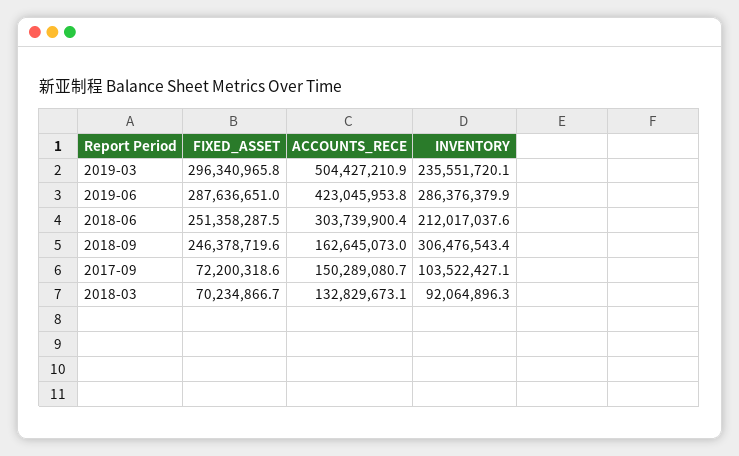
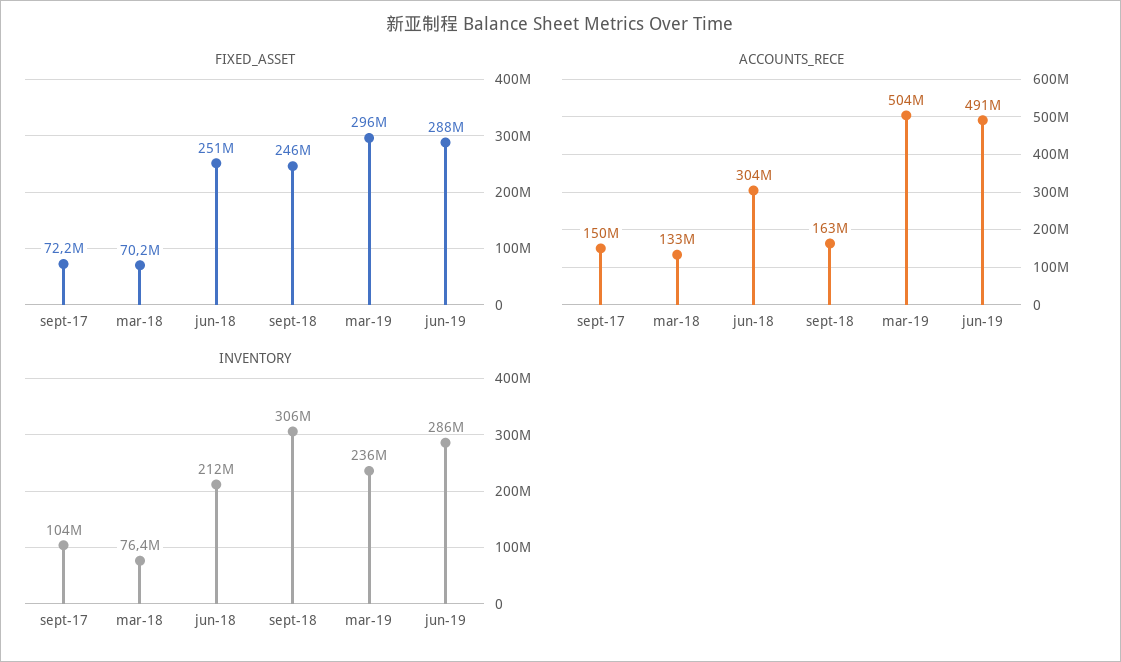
  {
    "FIXED_ASSET": {
      "2019-03": 296340965.8,
      "2019-06": 287636651,
      "2018-06": 251358287.5,
      "2018-09": 246378719.6,
      "2017-09": 72200318.6,
      "2018-03": 70234866.7
    },
    "ACCOUNTS_RECE": {
      "2019-03": 504427210.9,
-     "2019-06": 423045953.8,
+     "2019-06": 491000000,
      "2018-06": 303739900.4,
      "2018-09": 162645073,
      "2017-09": 150289080.7,
      "2018-03": 132829673.1
    },
    "INVENTORY": {
      "2019-03": 235551720.1,
      "2019-06": 286376379.9,
      "2018-06": 212017037.6,
      "2018-09": 306476543.4,
      "2017-09": 103522427.1,
-     "2018-03": 92064896.3
+     "2018-03": 76400000
    }
  }

